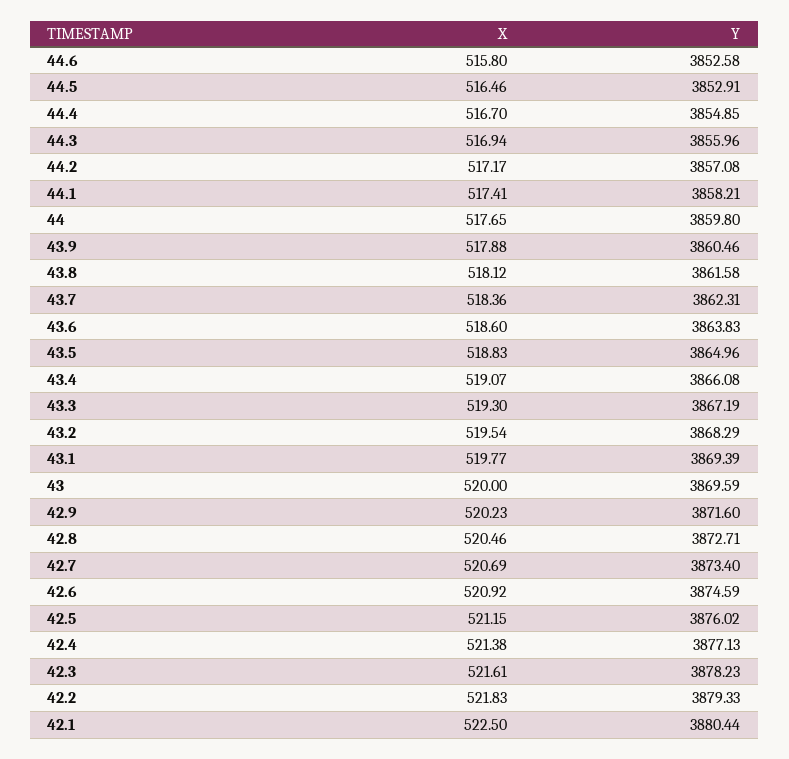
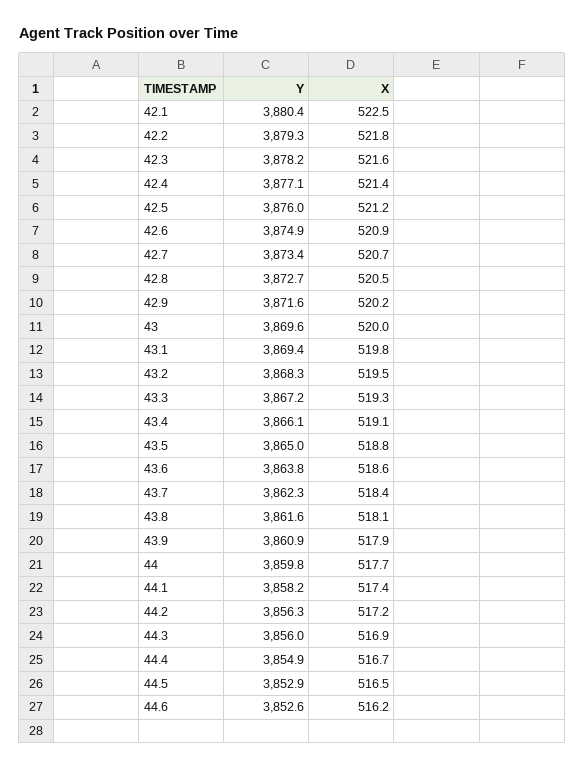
  {
    "X": {
-     "44.6": 515.8,
+     "44.6": 516.2,
      "44.5": 516.46,
      "44.4": 516.7,
      "44.3": 516.94,
      "44.2": 517.17,
      "44.1": 517.41,
      "44": 517.65,
      "43.9": 517.88,
      "43.8": 518.12,
      "43.7": 518.36,
      "43.6": 518.6,
      "43.5": 518.83,
      "43.4": 519.07,
      "43.3": 519.3,
      "43.2": 519.54,
      "43.1": 519.77,
      "43": 520,
      "42.9": 520.23,
      "42.8": 520.46,
      "42.7": 520.69,
      "42.6": 520.92,
      "42.5": 521.15,
      "42.4": 521.38,
      "42.3": 521.61,
      "42.2": 521.83,
      "42.1": 522.5
    },
    "Y": {
      "44.6": 3852.58,
      "44.5": 3852.91,
      "44.4": 3854.85,
      "44.3": 3855.96,
-     "44.2": 3857.08,
+     "44.2": 3856.3,
      "44.1": 3858.21,
      "44": 3859.8,
-     "43.9": 3860.46,
+     "43.9": 3860.9,
      "43.8": 3861.58,
      "43.7": 3862.31,
      "43.6": 3863.83,
      "43.5": 3864.96,
      "43.4": 3866.08,
      "43.3": 3867.19,
      "43.2": 3868.29,
      "43.1": 3869.39,
      "43": 3869.59,
      "42.9": 3871.6,
      "42.8": 3872.71,
      "42.7": 3873.4,
-     "42.6": 3874.59,
+     "42.6": 3874.9,
      "42.5": 3876.02,
      "42.4": 3877.13,
      "42.3": 3878.23,
      "42.2": 3879.33,
      "42.1": 3880.44
    }
  }

